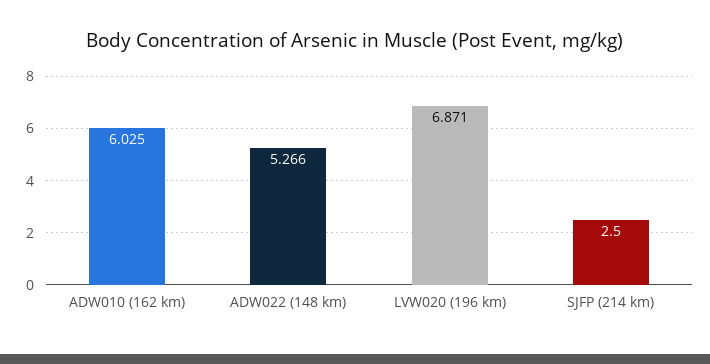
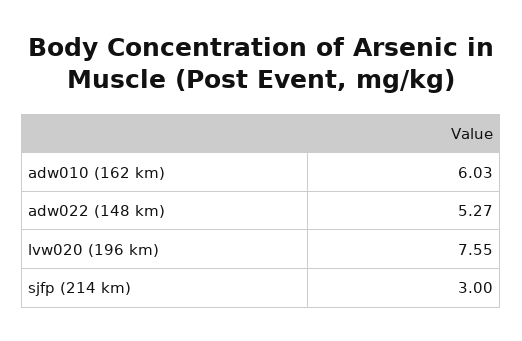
  {
    "ADW010 (162 km)": 6.025,
    "ADW022 (148 km)": 5.266,
-   "LVW020 (196 km)": 6.871,
+   "LVW020 (196 km)": 7.55,
-   "SJFP (214 km)": 2.5
+   "SJFP (214 km)": 3
  }

